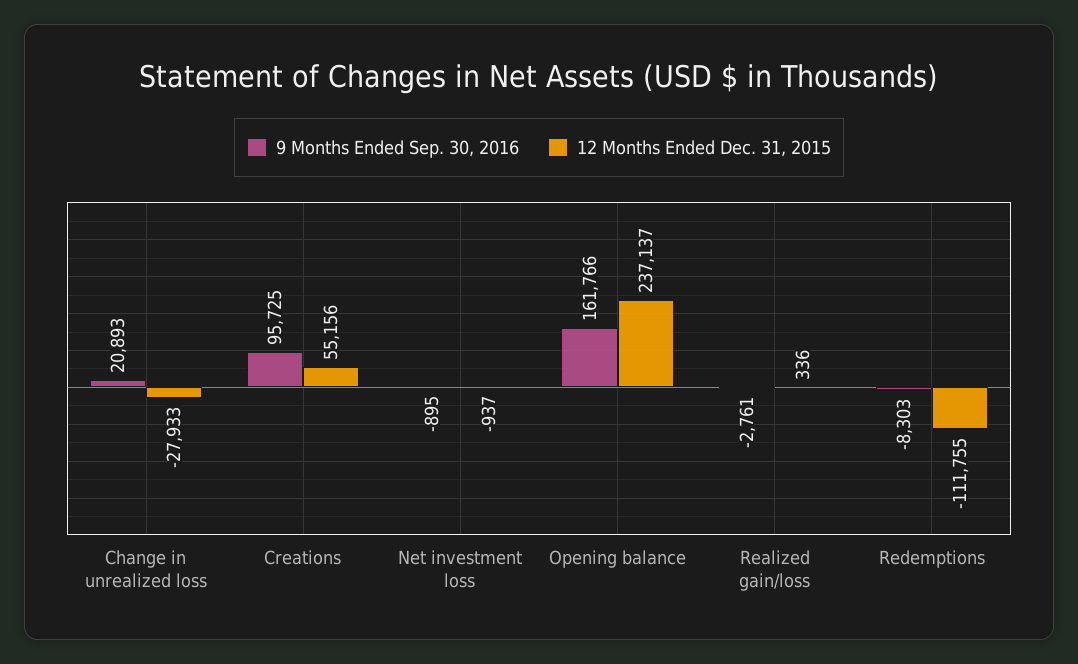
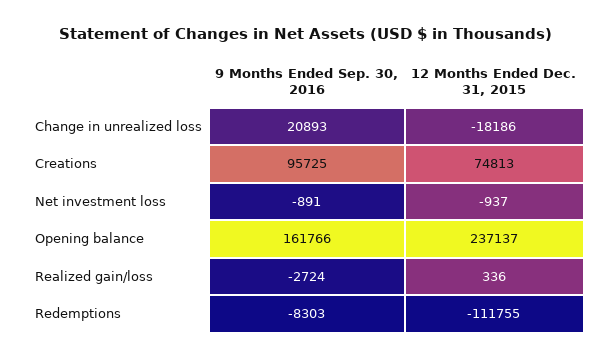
  {
    "9 Months Ended Sep. 30, 2016": {
      "Change in unrealized loss": 20893,
      "Creations": 95725,
-     "Net investment loss": -895,
+     "Net investment loss": -891,
      "Opening balance": 161766,
-     "Realized gain/loss": -2761,
+     "Realized gain/loss": -2724,
      "Redemptions": -8303
    },
    "12 Months Ended Dec. 31, 2015": {
-     "Change in unrealized loss": -27933,
+     "Change in unrealized loss": -18186,
-     "Creations": 55156,
+     "Creations": 74813,
      "Net investment loss": -937,
      "Opening balance": 237137,
      "Realized gain/loss": 336,
      "Redemptions": -111755
    }
  }

